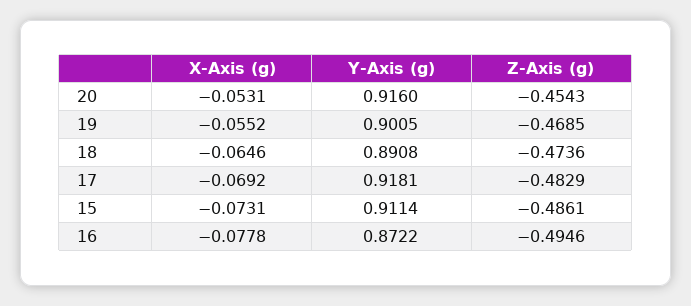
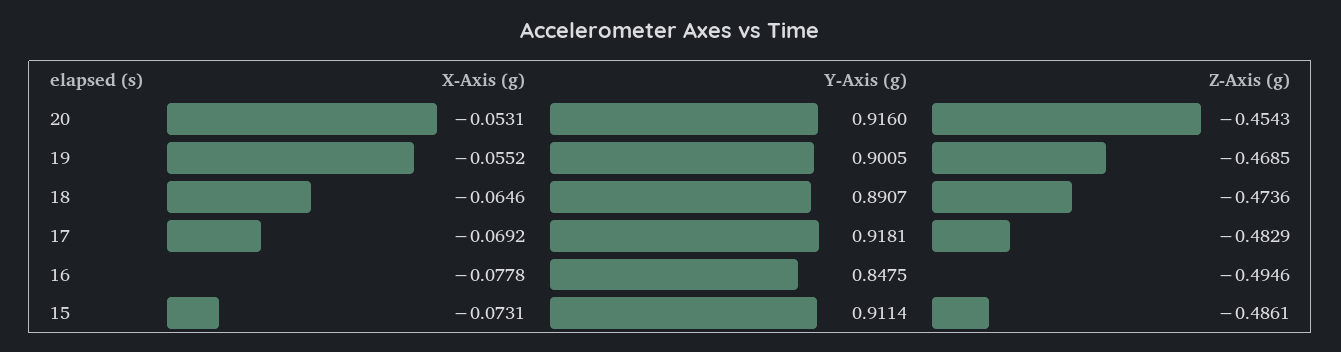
  {
    "X-Axis (g)": {
      "20": -0.0531,
      "19": -0.0552,
      "18": -0.0646,
      "17": -0.0692,
      "15": -0.0731,
      "16": -0.0778
    },
    "Y-Axis (g)": {
      "20": 0.916,
      "19": 0.9005,
-     "18": 0.8908,
+     "18": 0.8907,
      "17": 0.9181,
      "15": 0.9114,
-     "16": 0.8722
+     "16": 0.8475
    },
    "Z-Axis (g)": {
      "20": -0.4543,
      "19": -0.4685,
      "18": -0.4736,
      "17": -0.4829,
      "15": -0.4861,
      "16": -0.4946
    }
  }

